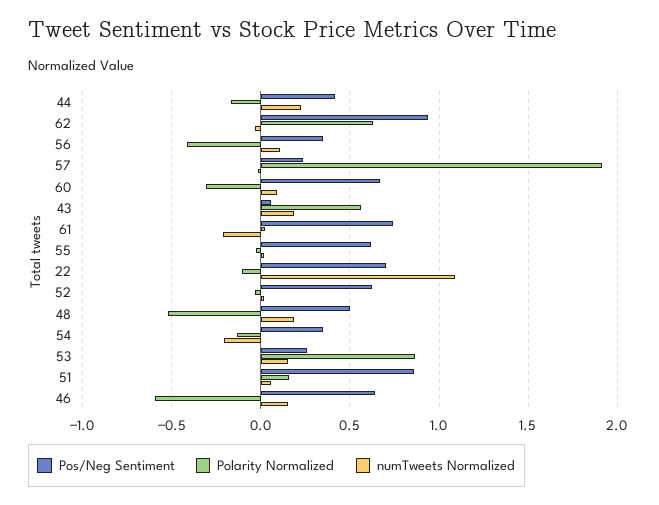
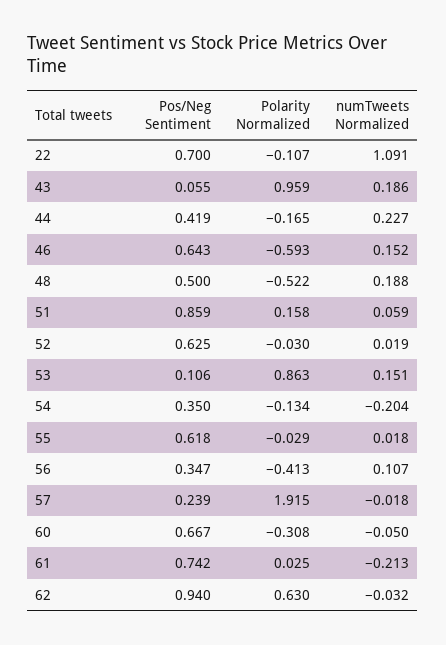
  {
    "Pos/Neg Sentiment": {
      "44": 0.419,
      "62": 0.94,
      "56": 0.347,
      "57": 0.239,
      "60": 0.667,
      "43": 0.055,
      "61": 0.742,
      "55": 0.618,
      "22": 0.7,
      "52": 0.625,
      "48": 0.5,
      "54": 0.35,
-     "53": 0.25,
+     "53": 0.106,
      "51": 0.859,
      "46": 0.643
    },
    "Polarity Normalized": {
      "44": -0.165,
      "62": 0.63,
      "56": -0.413,
      "57": 1.915,
      "60": -0.308,
-     "43": 0.55,
+     "43": 0.959,
      "61": 0.025,
      "55": -0.029,
      "22": -0.107,
      "52": -0.03,
      "48": -0.522,
      "54": -0.134,
      "53": 0.863,
      "51": 0.158,
      "46": -0.593
    },
    "numTweets Normalized": {
      "44": 0.227,
      "62": -0.032,
      "56": 0.107,
      "57": -0.018,
-     "60": 0.1,
+     "60": -0.05,
      "43": 0.186,
      "61": -0.213,
      "55": 0.018,
      "22": 1.091,
      "52": 0.019,
      "48": 0.188,
      "54": -0.204,
      "53": 0.151,
      "51": 0.059,
      "46": 0.152
    }
  }

